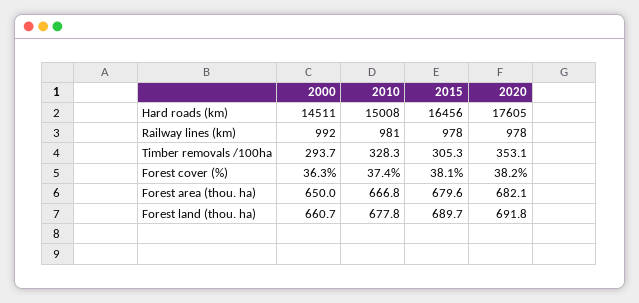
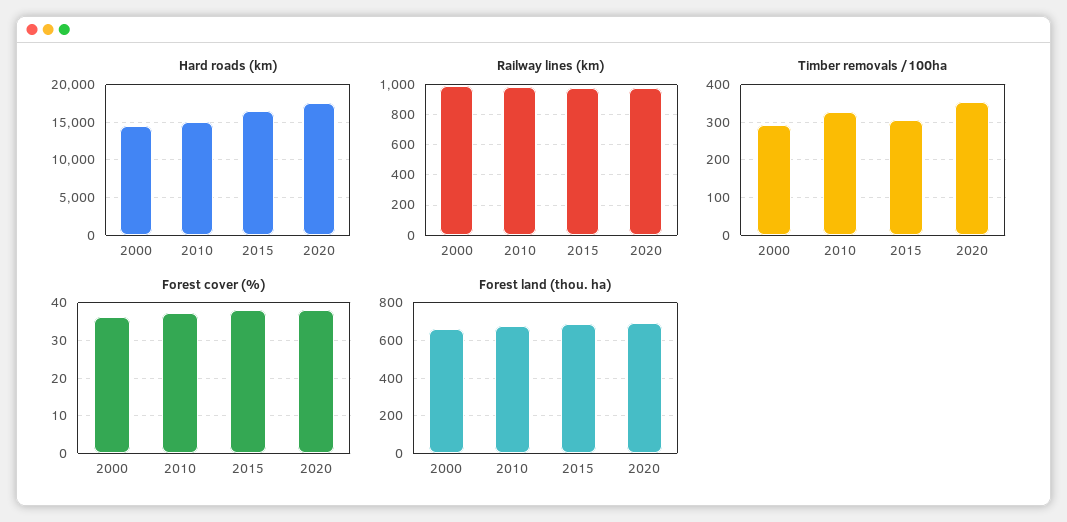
  {
    "Hard roads (km)": {
      "2000": 14511,
      "2010": 15008,
      "2015": 16456,
      "2020": 17605
    },
    "Railway lines (km)": {
      "2000": 992,
      "2010": 981,
      "2015": 978,
      "2020": 978
    },
    "Timber removals /100ha": {
      "2000": 293.7,
      "2010": 328.3,
      "2015": 305.3,
      "2020": 353.1
    },
    "Forest cover (%)": {
      "2000": 36.3,
      "2010": 37.4,
      "2015": 38.1,
      "2020": 38.2
    },
-   "Forest area (thou. ha)": {
-     "2000": 650,
-     "2010": 666.8,
-     "2015": 679.6,
-     "2020": 682.1
-   },
    "Forest land (thou. ha)": {
      "2000": 660.7,
      "2010": 677.8,
      "2015": 689.7,
      "2020": 691.8
    }
  }

